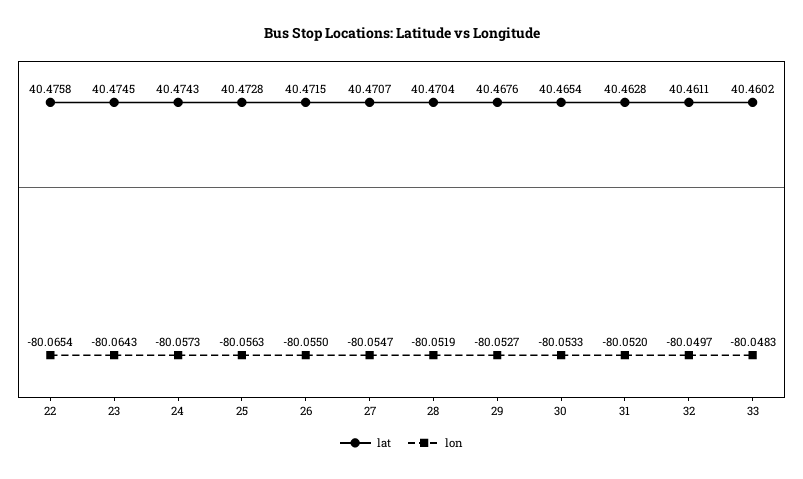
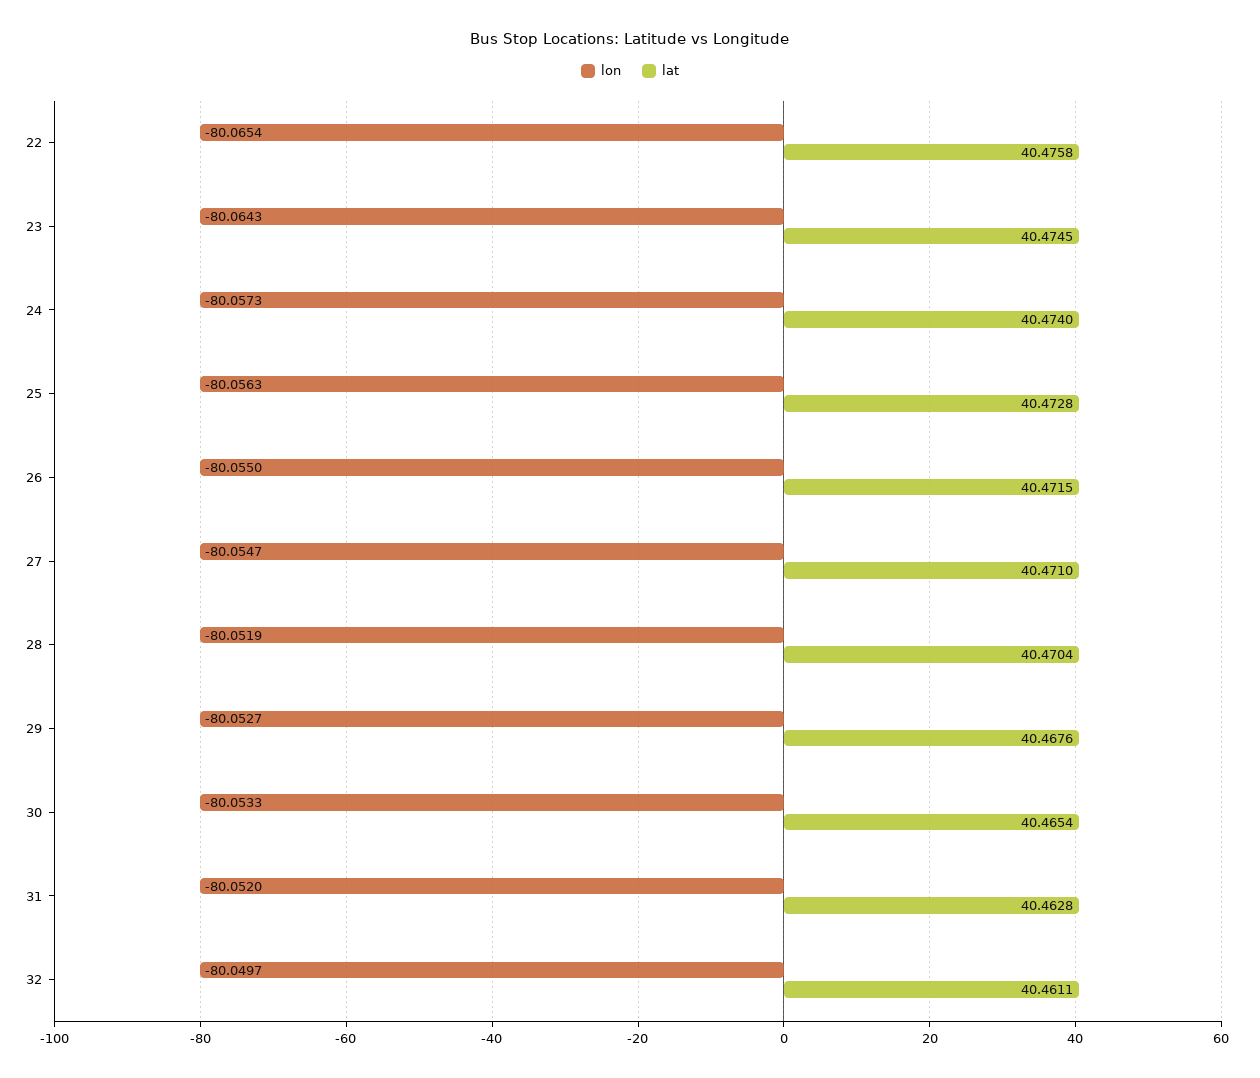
  {
    "lat": {
      "22": 40.4758,
      "23": 40.4745,
-     "24": 40.4743,
+     "24": 40.474,
      "25": 40.4728,
      "26": 40.4715,
-     "27": 40.4707,
+     "27": 40.471,
      "28": 40.4704,
      "29": 40.4676,
      "30": 40.4654,
      "31": 40.4628,
-     "32": 40.4611,
+     "32": 40.4611
-     "33": 40.4602
    },
    "lon": {
      "22": -80.0654,
      "23": -80.0643,
      "24": -80.0573,
      "25": -80.0563,
      "26": -80.055,
      "27": -80.0547,
      "28": -80.0519,
      "29": -80.0527,
      "30": -80.0533,
      "31": -80.052,
-     "32": -80.0497,
+     "32": -80.0497
-     "33": -80.0483
    }
  }

